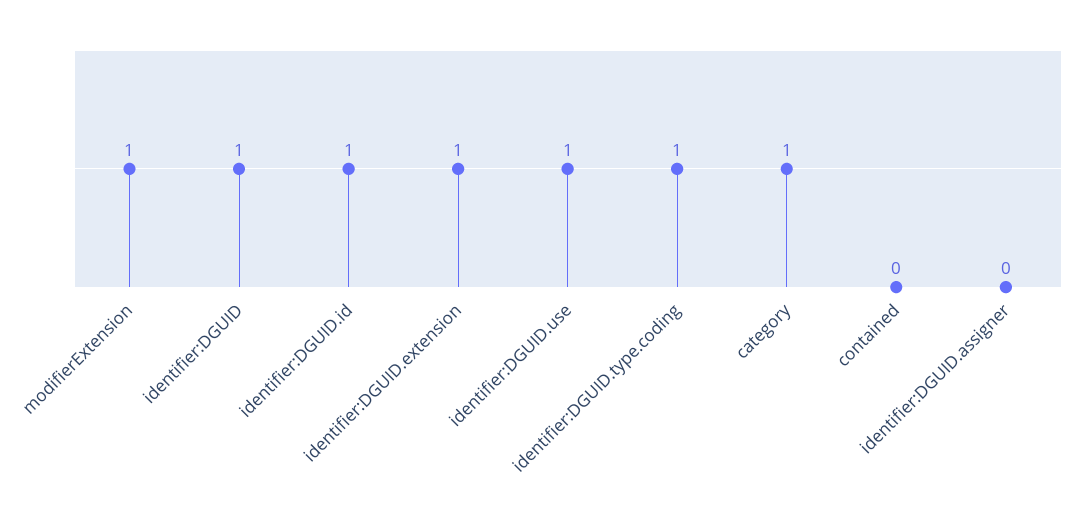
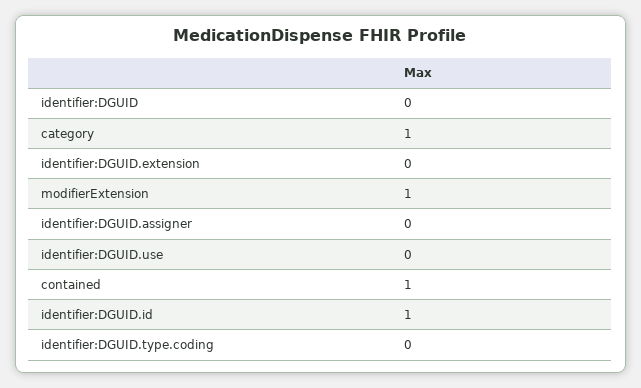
  {
    "modifierExtension": 1,
-   "identifier:DGUID": 1,
+   "identifier:DGUID": 0,
    "identifier:DGUID.id": 1,
-   "identifier:DGUID.extension": 1,
+   "identifier:DGUID.extension": 0,
-   "identifier:DGUID.use": 1,
+   "identifier:DGUID.use": 0,
-   "identifier:DGUID.type.coding": 1,
+   "identifier:DGUID.type.coding": 0,
    "category": 1,
-   "contained": 0,
+   "contained": 1,
    "identifier:DGUID.assigner": 0
  }

